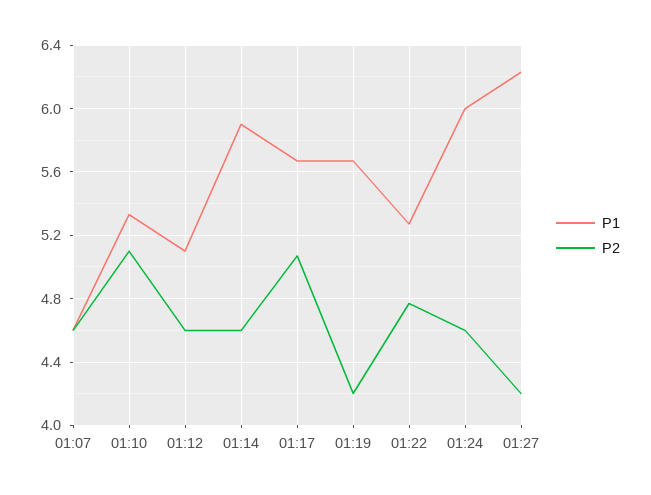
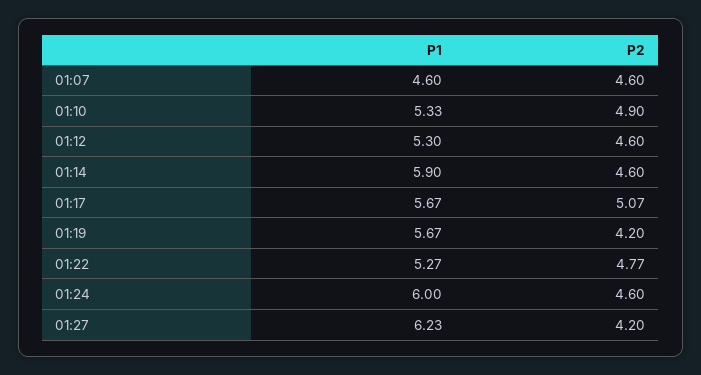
  {
    "P1": {
      "01:07": 4.6,
      "01:10": 5.33,
-     "01:12": 5.1,
+     "01:12": 5.3,
      "01:14": 5.9,
      "01:17": 5.67,
      "01:19": 5.67,
      "01:22": 5.27,
      "01:24": 6,
      "01:27": 6.23
    },
    "P2": {
      "01:07": 4.6,
-     "01:10": 5.1,
+     "01:10": 4.9,
      "01:12": 4.6,
      "01:14": 4.6,
      "01:17": 5.07,
      "01:19": 4.2,
      "01:22": 4.77,
      "01:24": 4.6,
      "01:27": 4.2
    }
  }

